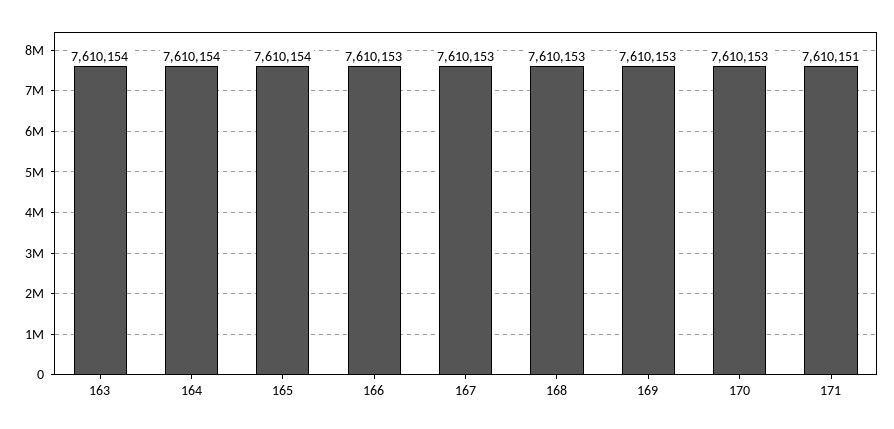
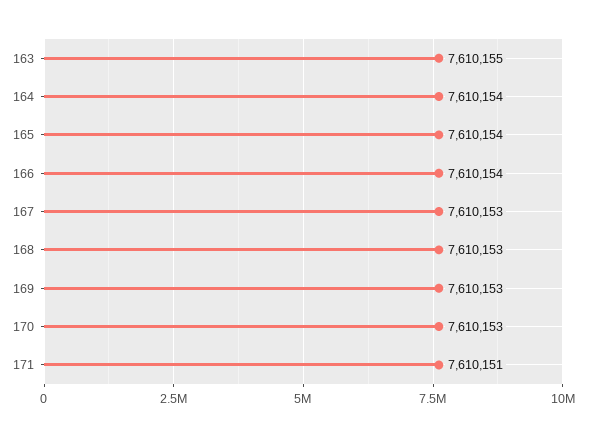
  {
-   "163": 7610154,
+   "163": 7610155,
    "164": 7610154,
    "165": 7610154,
-   "166": 7610153,
+   "166": 7610154,
    "167": 7610153,
    "168": 7610153,
    "169": 7610153,
    "170": 7610153,
    "171": 7610151
  }

